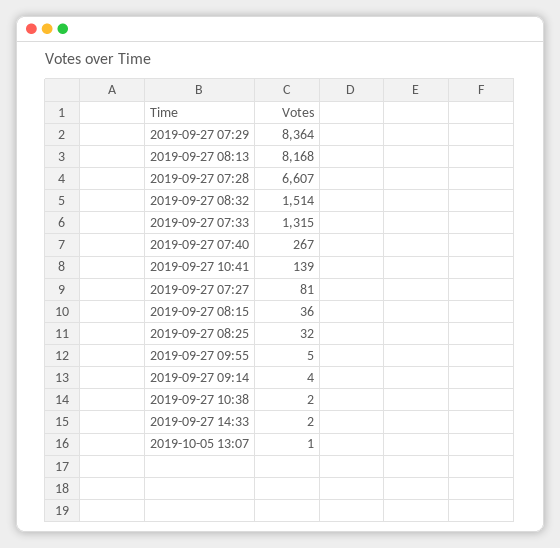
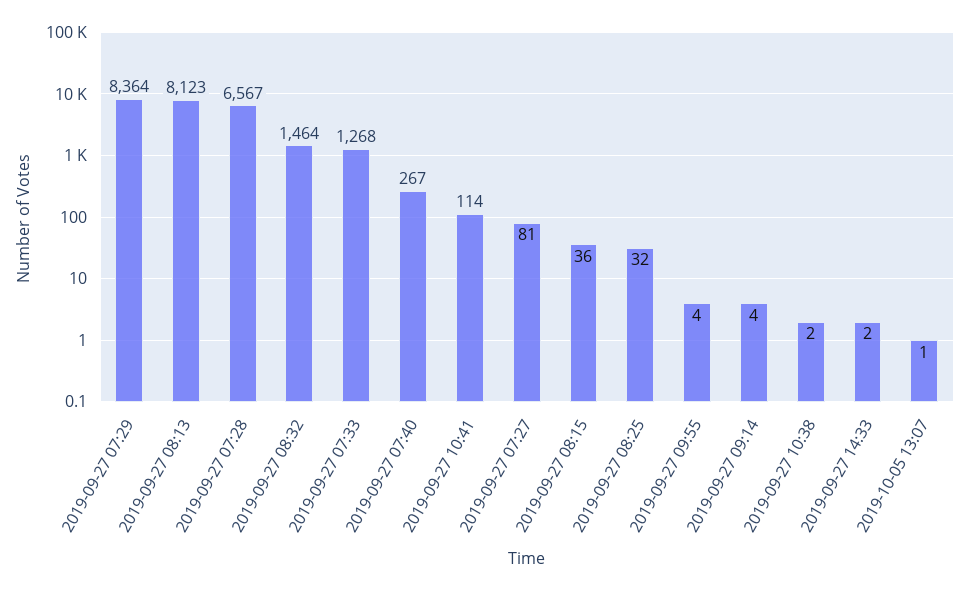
  {
    "2019-09-27 07:29": 8364,
-   "2019-09-27 08:13": 8168,
+   "2019-09-27 08:13": 8123,
-   "2019-09-27 07:28": 6607,
+   "2019-09-27 07:28": 6567,
-   "2019-09-27 08:32": 1514,
+   "2019-09-27 08:32": 1464,
-   "2019-09-27 07:33": 1315,
+   "2019-09-27 07:33": 1268,
    "2019-09-27 07:40": 267,
-   "2019-09-27 10:41": 139,
+   "2019-09-27 10:41": 114,
    "2019-09-27 07:27": 81,
    "2019-09-27 08:15": 36,
    "2019-09-27 08:25": 32,
-   "2019-09-27 09:55": 5,
+   "2019-09-27 09:55": 4,
    "2019-09-27 09:14": 4,
    "2019-09-27 10:38": 2,
    "2019-09-27 14:33": 2,
    "2019-10-05 13:07": 1
  }

